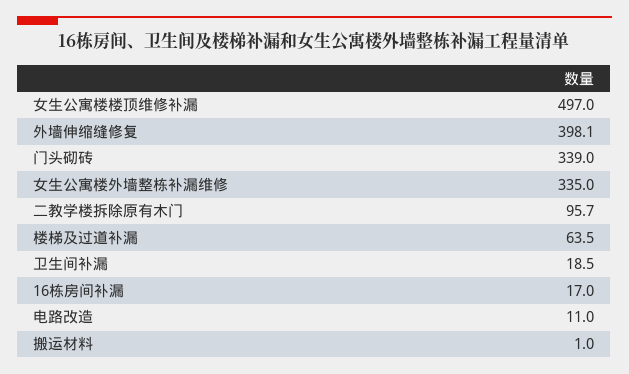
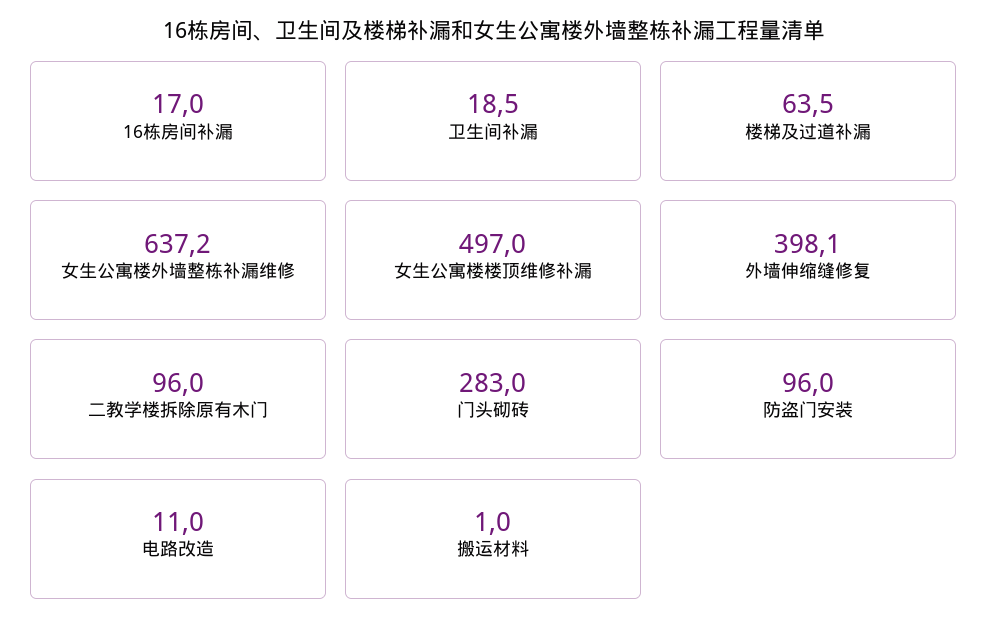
  {
    "女生公寓楼楼顶维修补漏": 497,
    "外墙伸缩缝修复": 398.1,
-   "门头砌砖": 339,
+   "门头砌砖": 283,
-   "女生公寓楼外墙整栋补漏维修": 335,
+   "女生公寓楼外墙整栋补漏维修": 637.2,
-   "二教学楼拆除原有木门": 95.7,
+   "二教学楼拆除原有木门": 96,
    "楼梯及过道补漏": 63.5,
    "卫生间补漏": 18.5,
    "16栋房间补漏": 17,
    "电路改造": 11,
-   "搬运材料": 1
+   "搬运材料": 1,
+   "防盗门安装": 96
  }

